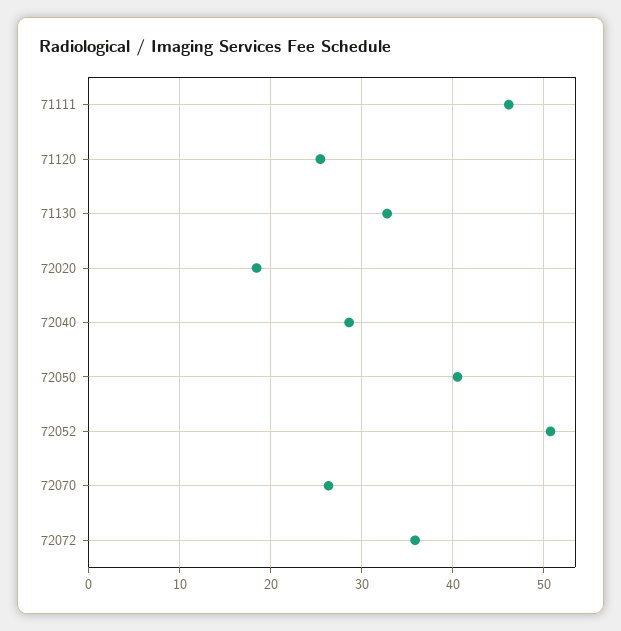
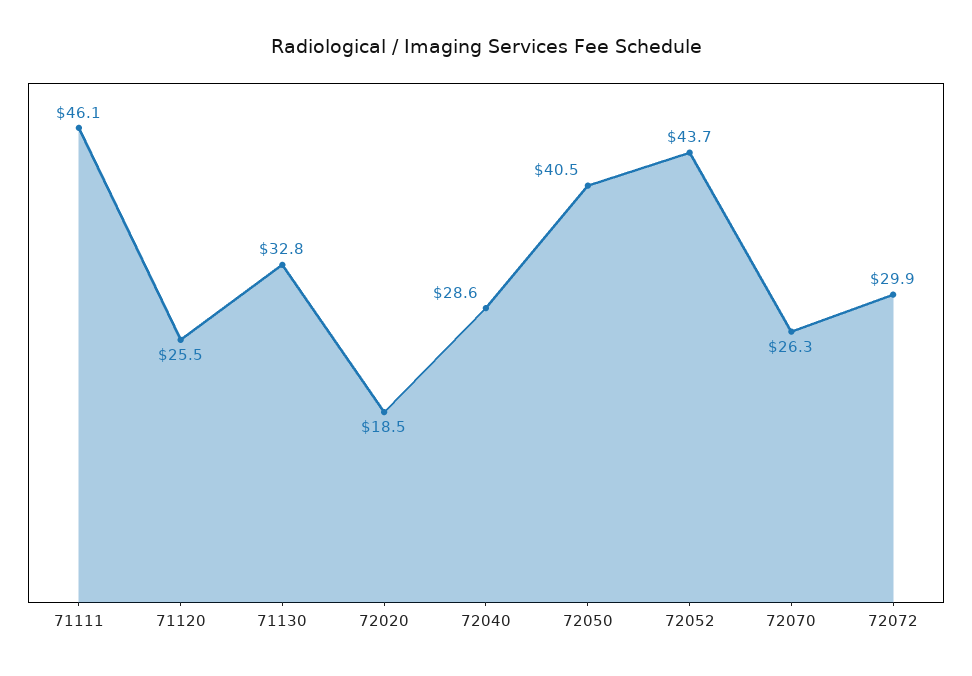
  {
    "71111": 46.1,
    "71120": 25.5,
    "71130": 32.8,
    "72020": 18.5,
    "72040": 28.6,
    "72050": 40.5,
-   "72052": 51,
+   "72052": 43.7,
    "72070": 26.3,
-   "72072": 36
+   "72072": 29.9
  }

